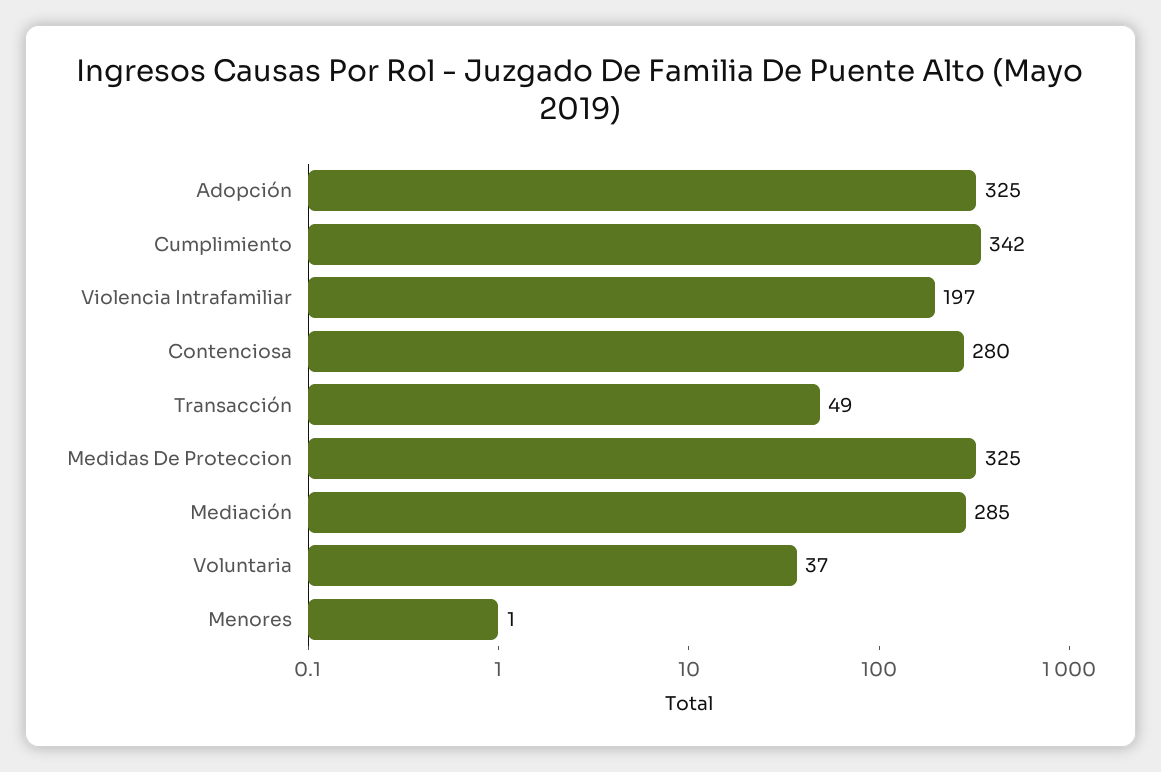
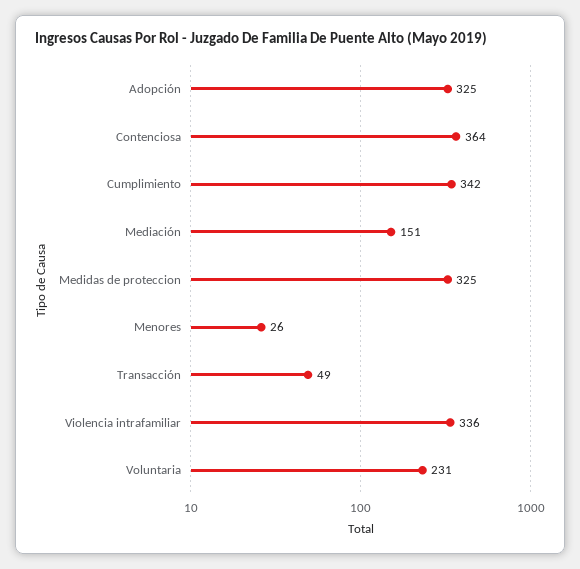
  {
    "Adopción": 325,
    "Cumplimiento": 342,
-   "Violencia Intrafamiliar": 197,
+   "Violencia Intrafamiliar": 336,
-   "Contenciosa": 280,
+   "Contenciosa": 364,
    "Transacción": 49,
    "Medidas De Proteccion": 325,
-   "Mediación": 285,
+   "Mediación": 151,
-   "Voluntaria": 37,
+   "Voluntaria": 231,
-   "Menores": 1
+   "Menores": 26
  }

